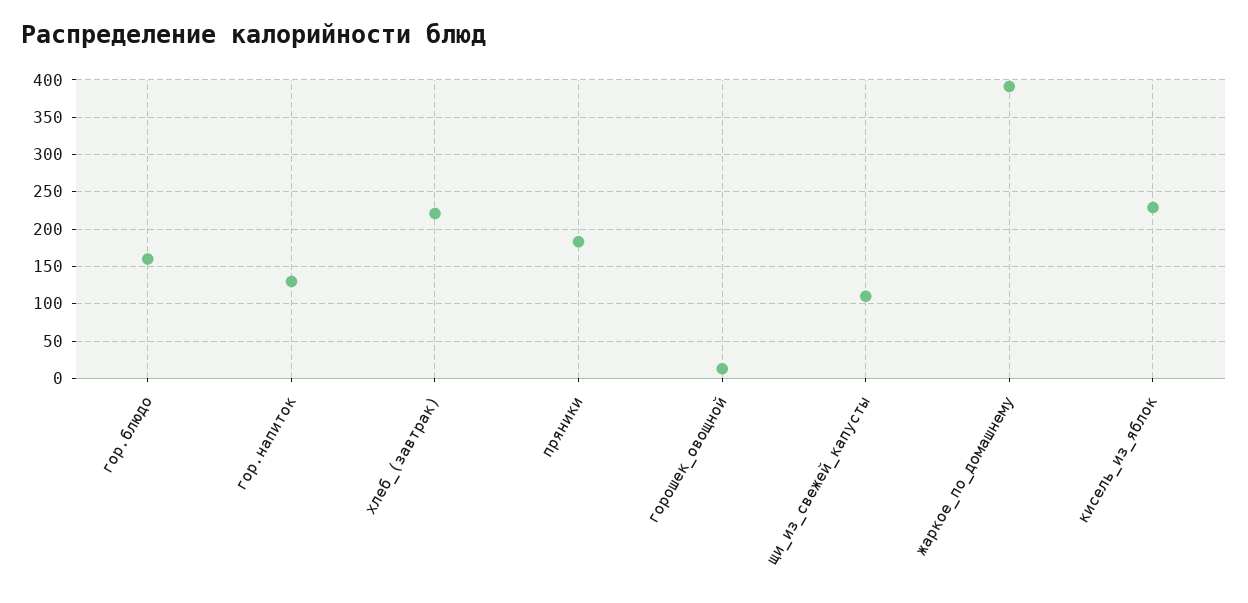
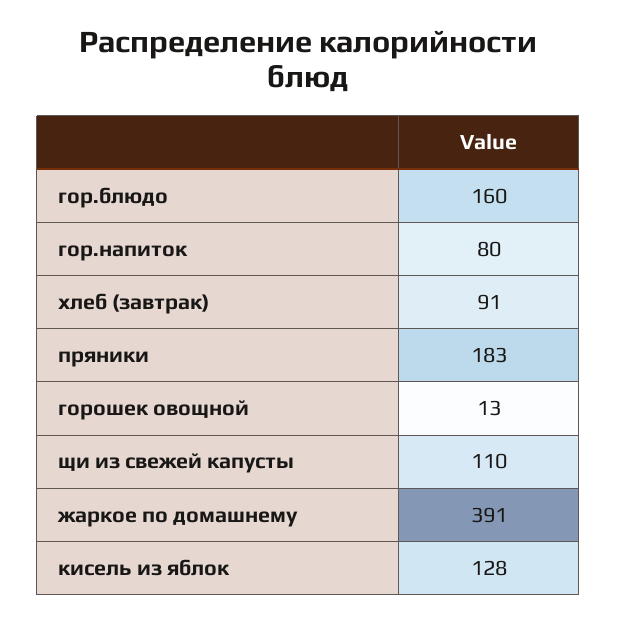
  {
    "гор.блюдо": 160,
-   "гор.напиток": 130,
+   "гор.напиток": 80,
-   "хлеб_(завтрак)": 220,
+   "хлеб_(завтрак)": 91,
    "пряники": 183,
    "горошек_овощной": 13,
    "щи_из_свежей_капусты": 110,
    "жаркое_по_домашнему": 391,
-   "кисель_из_яблок": 230
+   "кисель_из_яблок": 128
  }

